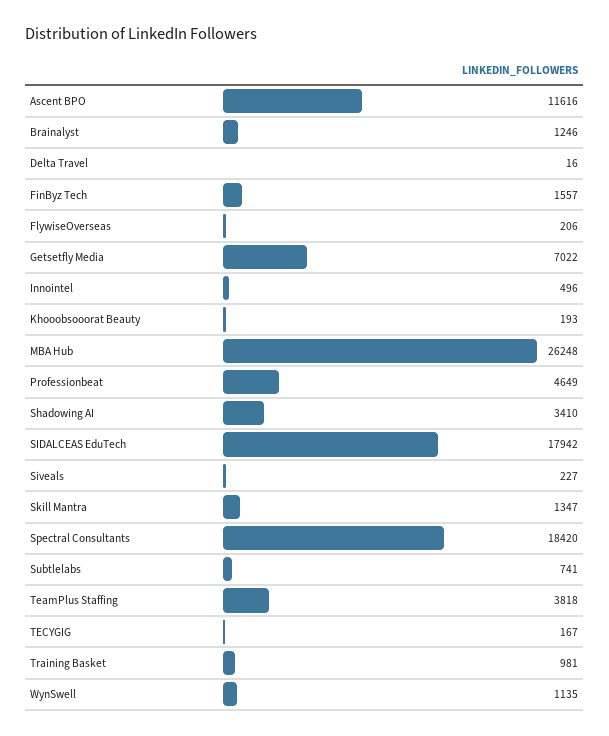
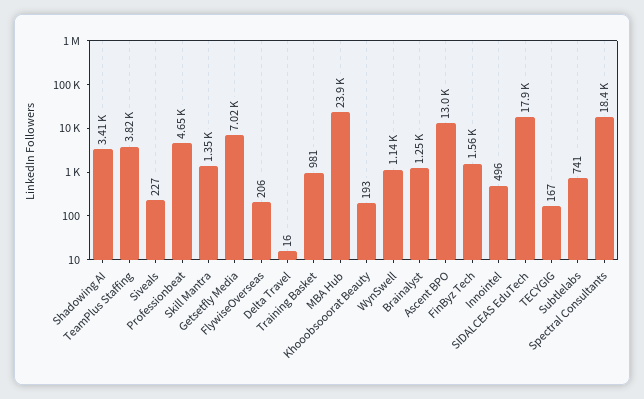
  {
-   "Ascent BPO": 11616,
+   "Ascent BPO": 13000,
    "Brainalyst": 1246,
    "Delta Travel": 16,
    "FinByz Tech": 1557,
    "FlywiseOverseas": 206,
    "Getsetfly Media": 7022,
    "Innointel": 496,
    "Khooobsooorat Beauty": 193,
-   "MBA Hub": 26248,
+   "MBA Hub": 23900,
    "Professionbeat": 4649,
    "Shadowing AI": 3410,
    "SIDALCEAS EduTech": 17942,
    "Siveals": 227,
    "Skill Mantra": 1347,
    "Spectral Consultants": 18420,
    "Subtlelabs": 741,
    "TeamPlus Staffing": 3818,
    "TECYGIG": 167,
    "Training Basket": 981,
    "WynSwell": 1135
  }

